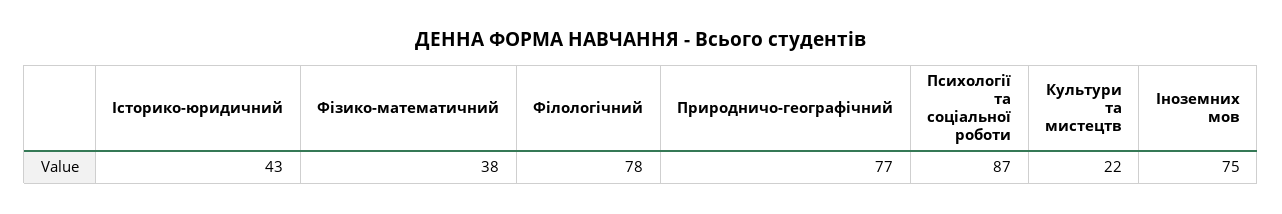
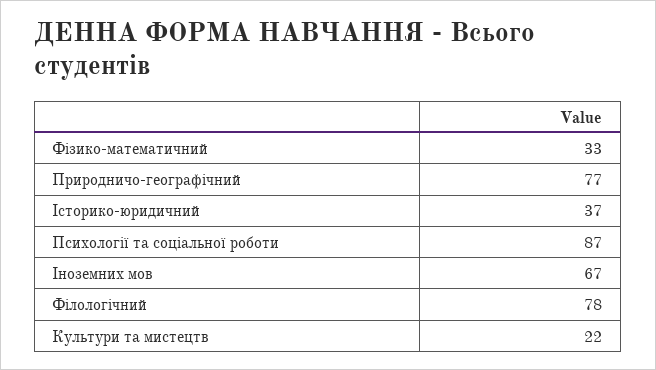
  {
-   "Історико-юридичний": 43,
+   "Історико-юридичний": 37,
-   "Фізико-математичний": 38,
+   "Фізико-математичний": 33,
    "Філологічний": 78,
    "Природничо-географічний": 77,
    "Психології та соціальної роботи": 87,
    "Культури та мистецтв": 22,
-   "Іноземних мов": 75
+   "Іноземних мов": 67
  }

